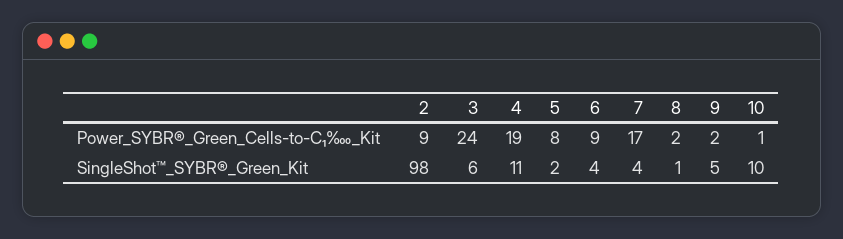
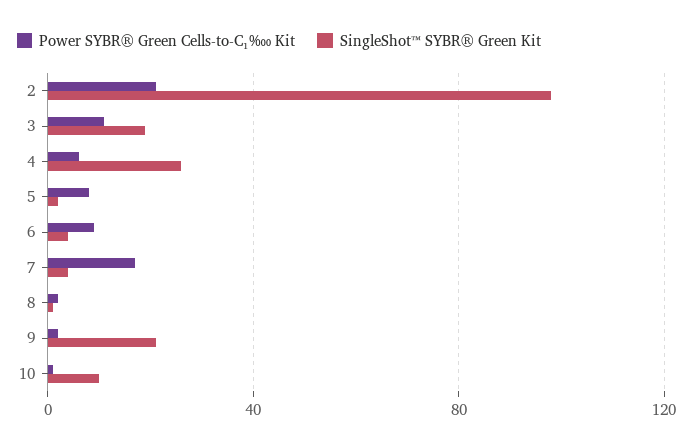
  {
    "Power_SYBR®_Green_Cells-to-C₁‱_Kit": {
-     "2": 9,
+     "2": 20,
-     "3": 24,
+     "3": 10,
-     "4": 19,
+     "4": 5,
      "5": 8,
      "6": 9,
      "7": 17,
      "8": 2,
      "9": 2,
      "10": 1
    },
    "SingleShot™_SYBR®_Green_Kit": {
      "2": 98,
-     "3": 6,
+     "3": 20,
-     "4": 11,
+     "4": 25,
      "5": 2,
      "6": 4,
      "7": 4,
      "8": 1,
-     "9": 5,
+     "9": 20,
      "10": 10
    }
  }

